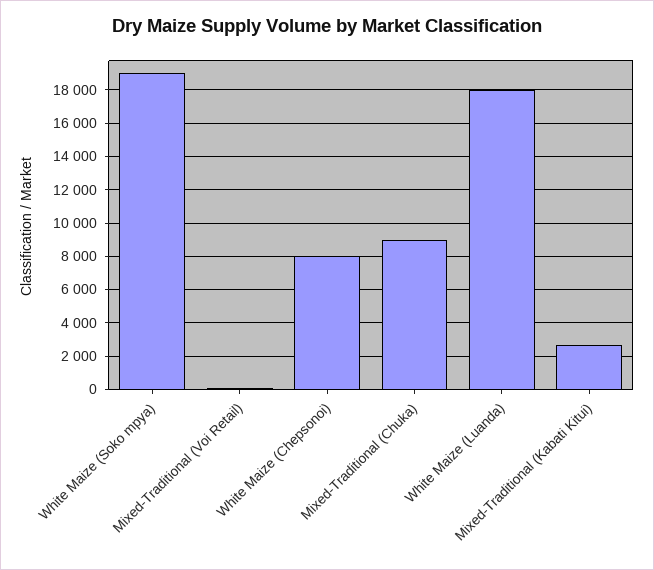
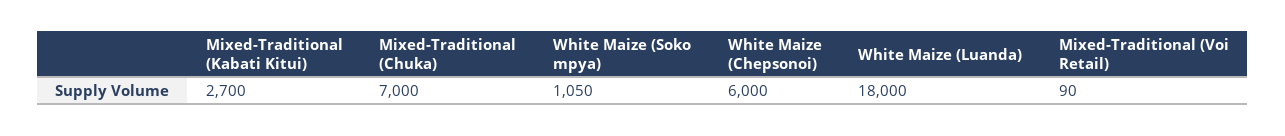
  {
-   "White Maize (Soko mpya)": 19000,
+   "White Maize (Soko mpya)": 1050,
    "Mixed-Traditional (Voi Retail)": 90,
-   "White Maize (Chepsonoi)": 8000,
+   "White Maize (Chepsonoi)": 6000,
-   "Mixed-Traditional (Chuka)": 9000,
+   "Mixed-Traditional (Chuka)": 7000,
    "White Maize (Luanda)": 18000,
    "Mixed-Traditional (Kabati Kitui)": 2700
  }

